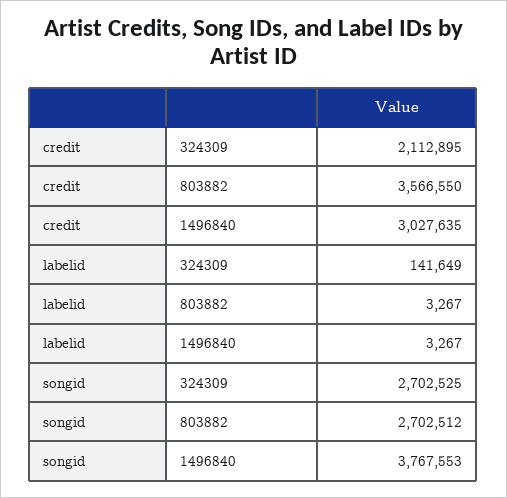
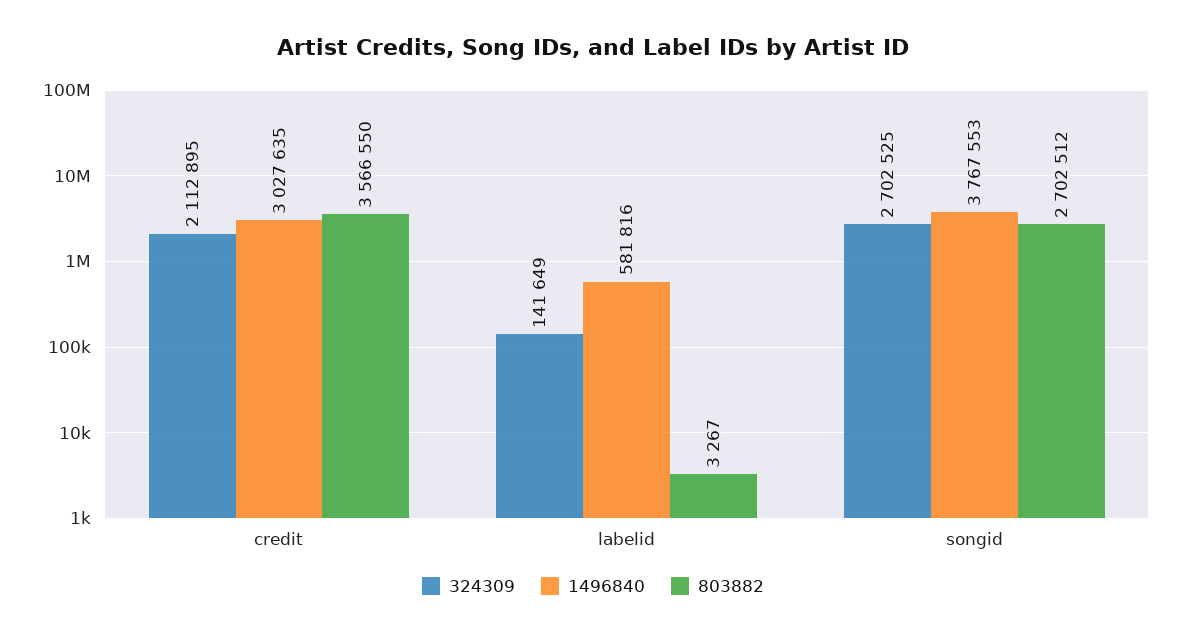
  {
    "324309": {
      "credit": 2112895,
      "labelid": 141649,
      "songid": 2702525
    },
    "803882": {
      "credit": 3566550,
      "labelid": 3267,
      "songid": 2702512
    },
    "1496840": {
      "credit": 3027635,
-     "labelid": 3267,
+     "labelid": 581816,
      "songid": 3767553
    }
  }

